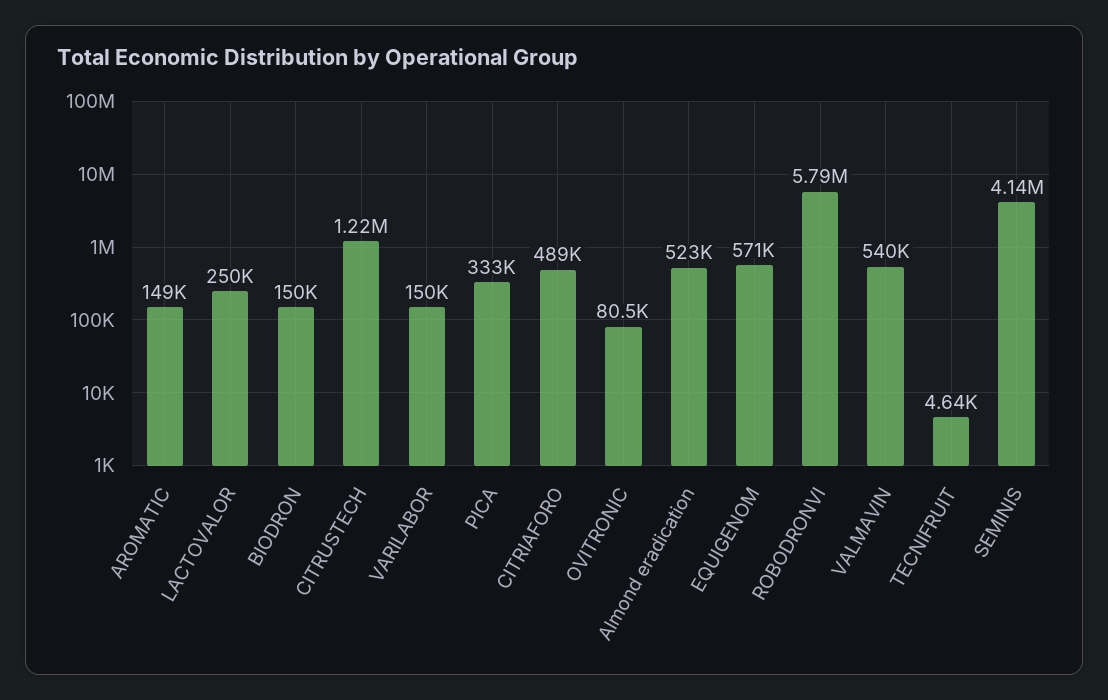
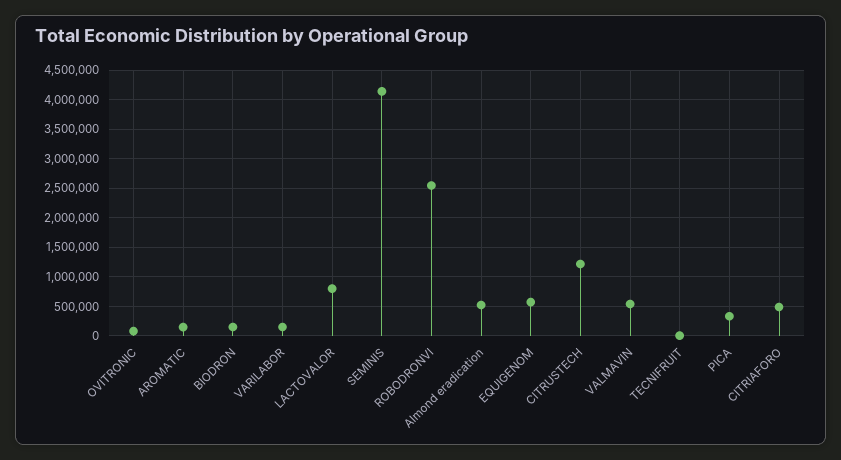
  {
    "AROMATIC": 149000,
-   "LACTOVALOR": 250000,
+   "LACTOVALOR": 750000,
    "BIODRON": 150000,
    "CITRUSTECH": 1220000,
    "VARILABOR": 150000,
    "PICA": 333000,
    "CITRIAFORO": 489000,
    "OVITRONIC": 80500,
    "Almond eradication": 523000,
    "EQUIGENOM": 571000,
-   "ROBODRONVI": 5790000,
+   "ROBODRONVI": 2500000,
    "VALMAVIN": 540000,
    "TECNIFRUIT": 4640,
    "SEMINIS": 4140000
  }

